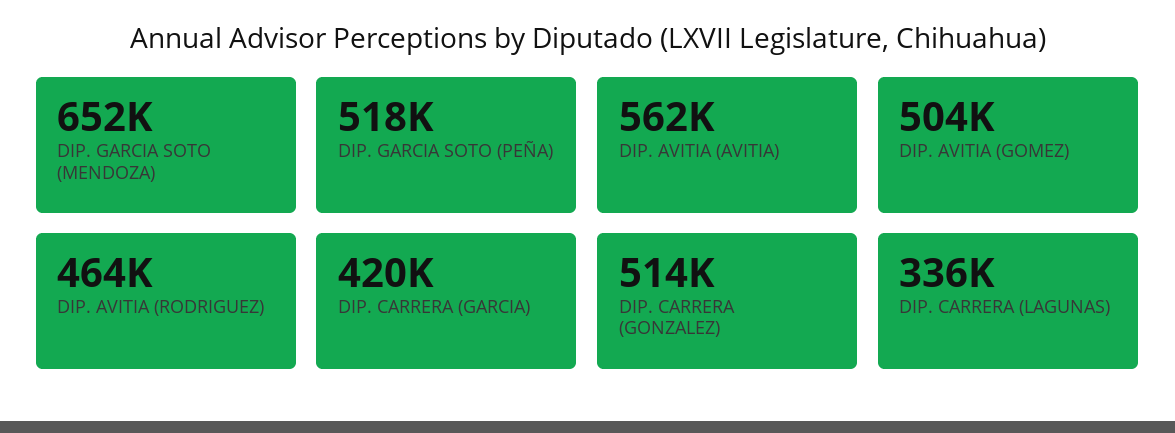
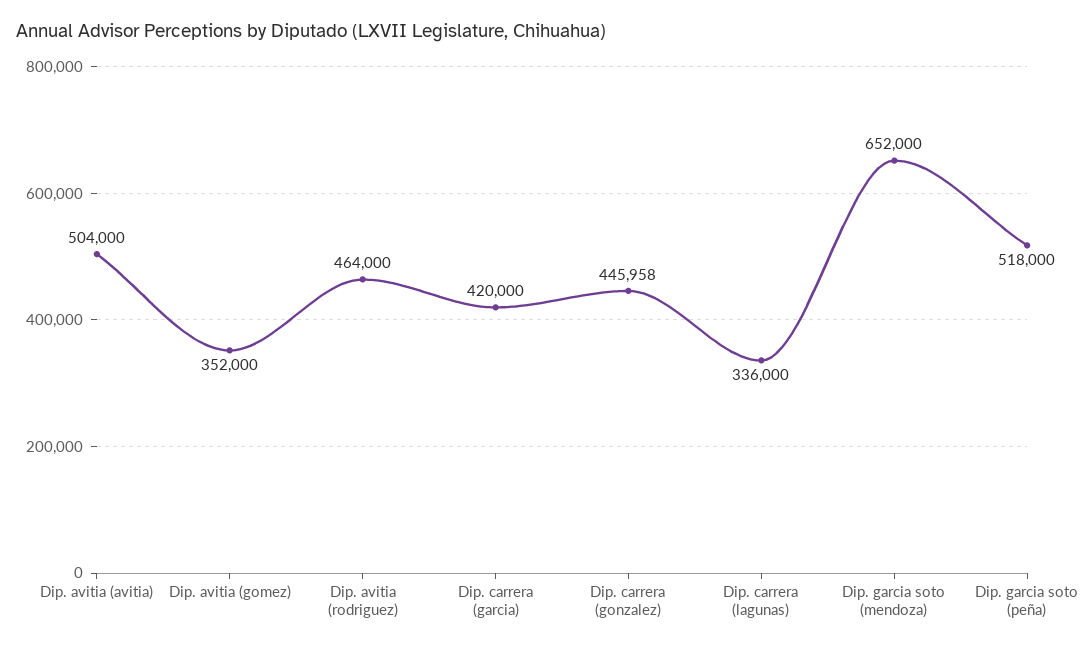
  {
    "DIP. GARCIA SOTO (MENDOZA)": 652000,
    "DIP. GARCIA SOTO (PEÑA)": 518000,
-   "DIP. AVITIA (AVITIA)": 562000,
+   "DIP. AVITIA (AVITIA)": 504000,
-   "DIP. AVITIA (GOMEZ)": 504000,
+   "DIP. AVITIA (GOMEZ)": 352000,
    "DIP. AVITIA (RODRIGUEZ)": 464000,
    "DIP. CARRERA (GARCIA)": 420000,
-   "DIP. CARRERA (GONZALEZ)": 514000,
+   "DIP. CARRERA (GONZALEZ)": 445958,
    "DIP. CARRERA (LAGUNAS)": 336000
  }

